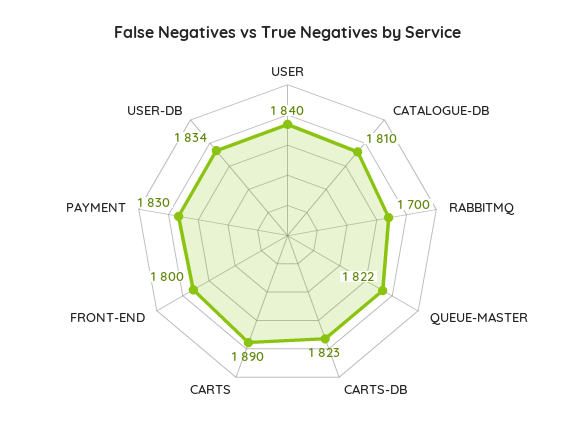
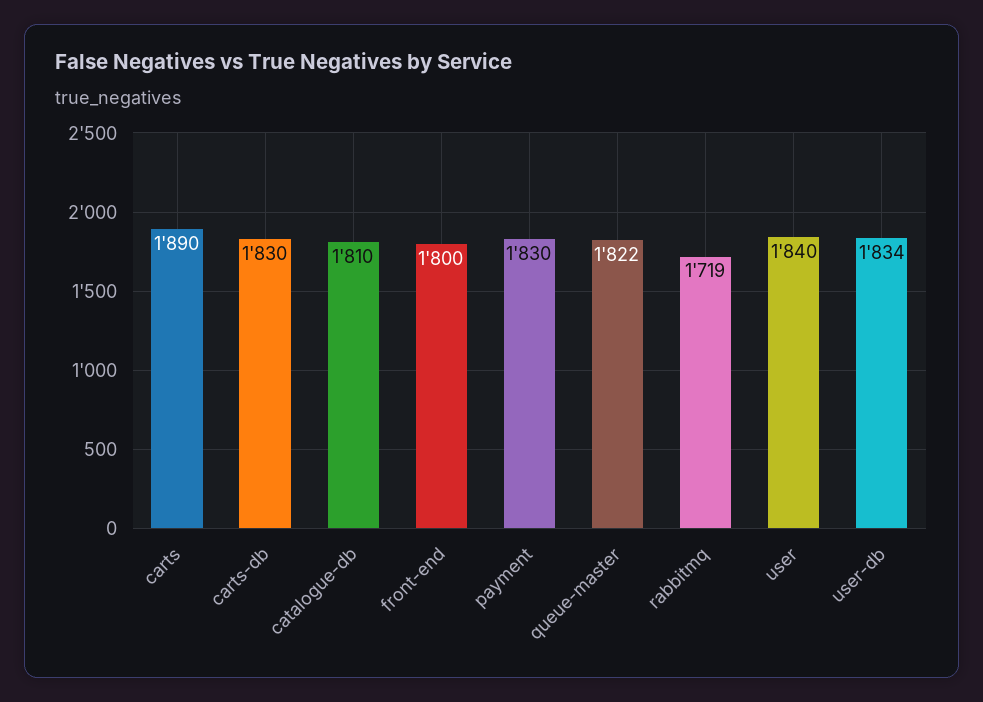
  {
    "USER": 1840,
    "CATALOGUE-DB": 1810,
-   "RABBITMQ": 1700,
+   "RABBITMQ": 1719,
    "QUEUE-MASTER": 1822,
-   "CARTS-DB": 1823,
+   "CARTS-DB": 1830,
    "CARTS": 1890,
    "FRONT-END": 1800,
    "PAYMENT": 1830,
    "USER-DB": 1834
  }

